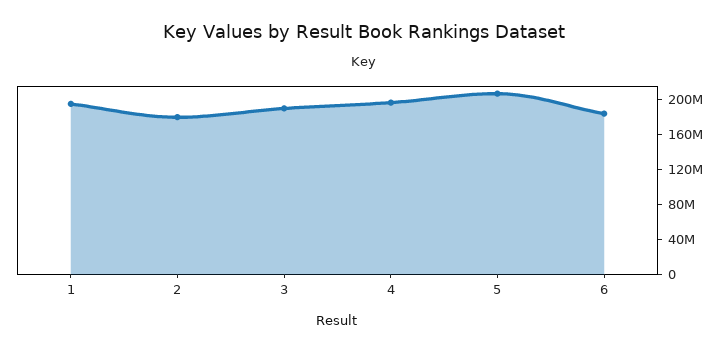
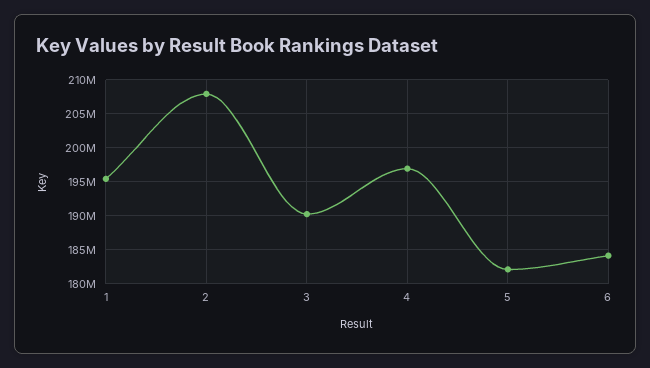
  {
    "1": 195000000,
-   "2": 180000000,
+   "2": 208000000,
    "3": 190000000,
    "4": 197000000,
-   "5": 210000000,
+   "5": 182000000,
    "6": 184000000
  }

